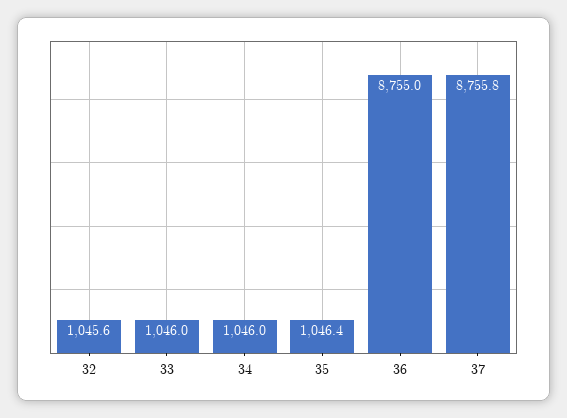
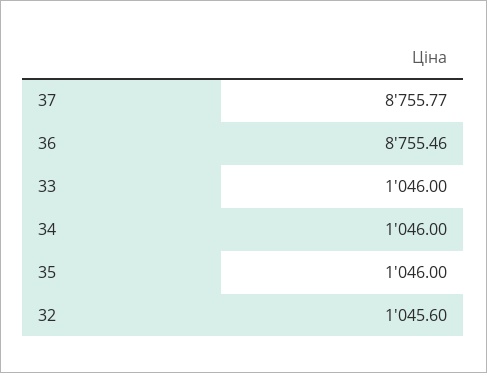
  {
    "32": 1045.6,
    "33": 1046,
    "34": 1046,
-   "35": 1046.4,
+   "35": 1046,
-   "36": 8755,
+   "36": 8755.46,
    "37": 8755.77
  }

